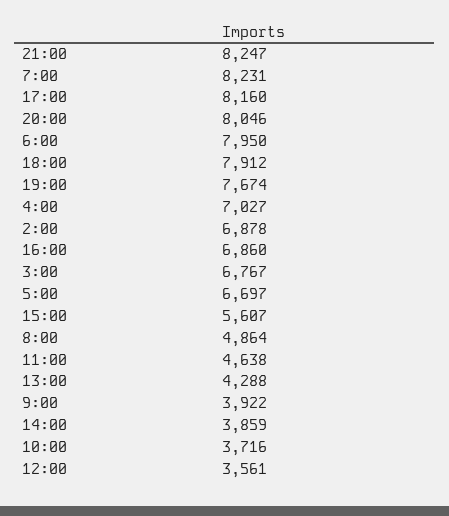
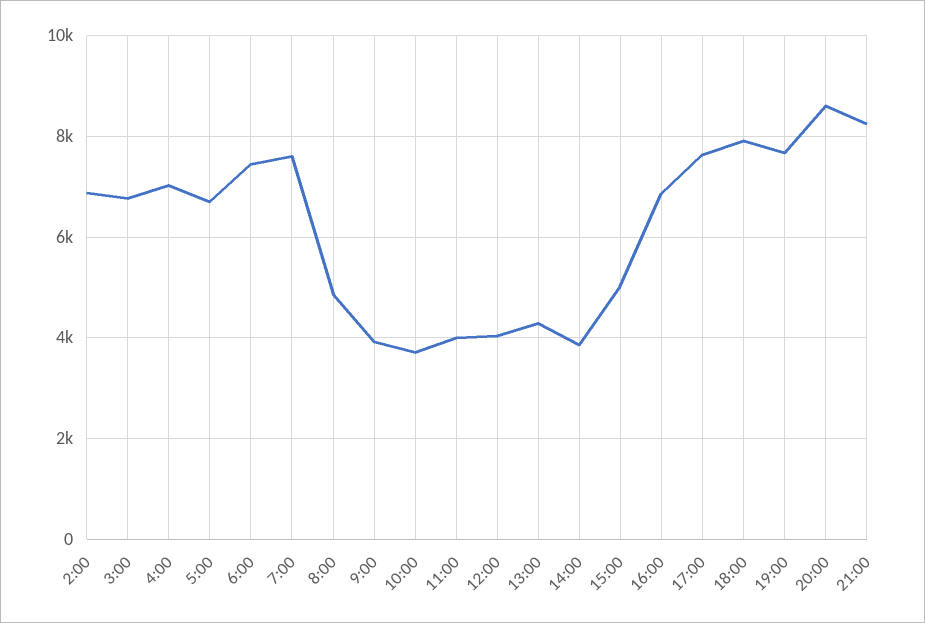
  {
    "21:00": 8247,
-   "7:00": 8231,
+   "7:00": 7600,
-   "17:00": 8160,
+   "17:00": 7600,
-   "20:00": 8046,
+   "20:00": 8600,
-   "6:00": 7950,
+   "6:00": 7400,
    "18:00": 7912,
    "19:00": 7674,
    "4:00": 7027,
    "2:00": 6878,
    "16:00": 6860,
    "3:00": 6767,
    "5:00": 6697,
-   "15:00": 5607,
+   "15:00": 5000,
    "8:00": 4864,
-   "11:00": 4638,
+   "11:00": 4000,
    "13:00": 4288,
    "9:00": 3922,
    "14:00": 3859,
    "10:00": 3716,
-   "12:00": 3561
+   "12:00": 4000
  }

